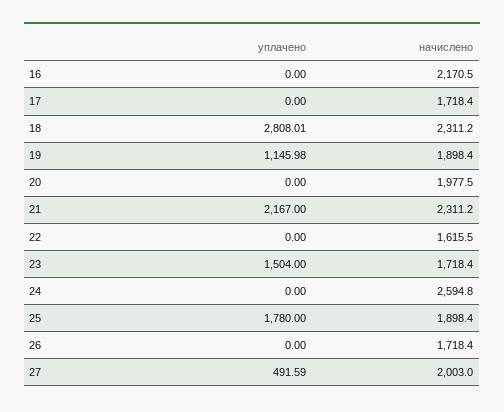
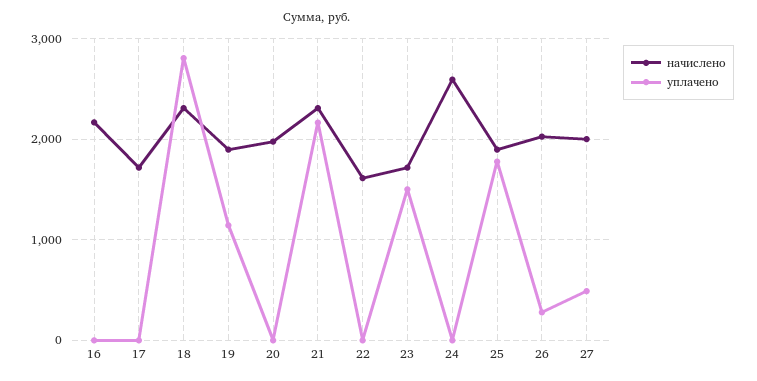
  {
    "уплачено": {
      "16": 0,
      "17": 0,
      "18": 2808.01,
      "19": 1145.98,
      "20": 0,
      "21": 2167,
      "22": 0,
      "23": 1504,
      "24": 0,
      "25": 1780,
-     "26": 0,
+     "26": 300,
      "27": 491.59
    },
    "начислено": {
      "16": 2170.5,
      "17": 1718.4,
      "18": 2311.2,
      "19": 1898.4,
      "20": 1977.5,
      "21": 2311.2,
      "22": 1615.5,
      "23": 1718.4,
      "24": 2594.8,
      "25": 1898.4,
-     "26": 1718.4,
+     "26": 2000,
      "27": 2003
    }
  }

